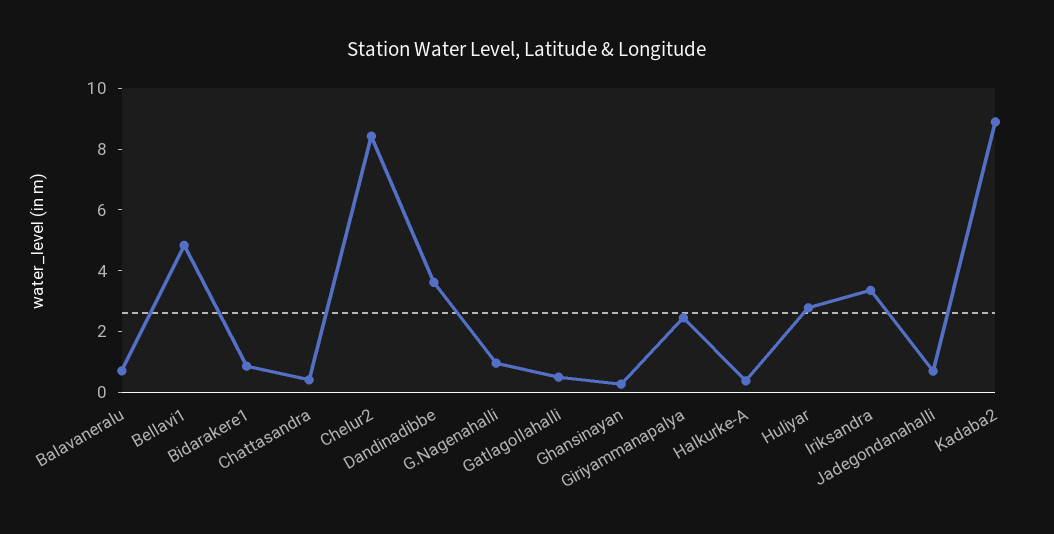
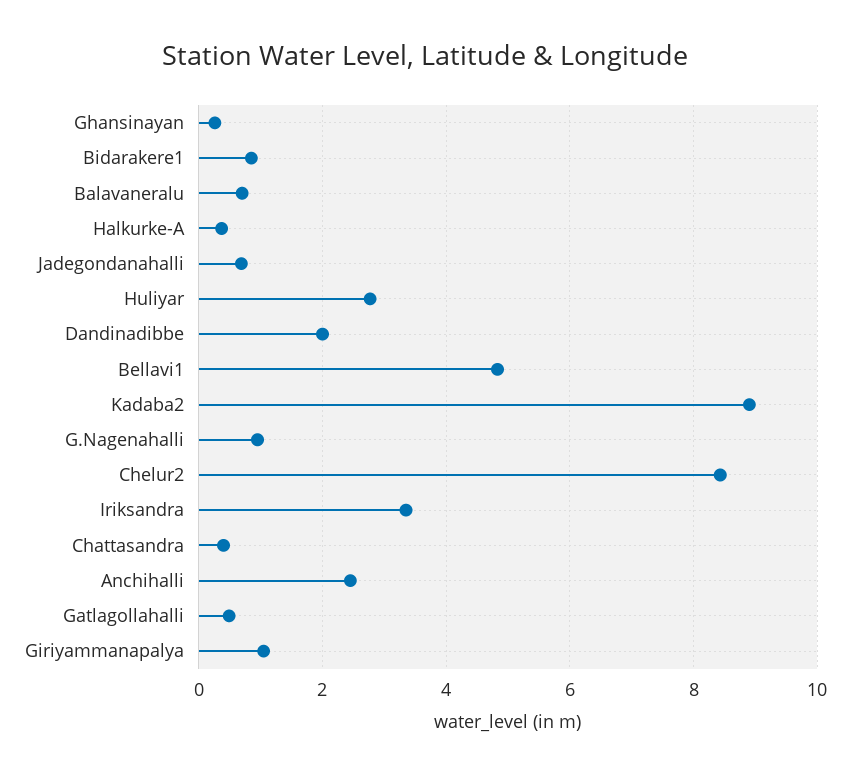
  {
    "Balavaneralu": 0.8,
    "Bellavi1": 4.8,
    "Bidarakere1": 0.8,
    "Chattasandra": 0.4,
    "Chelur2": 8.4,
-   "Dandinadibbe": 3.5,
+   "Dandinadibbe": 2,
    "G.Nagenahalli": 1,
    "Gatlagollahalli": 0.4,
    "Ghansinayan": 0.2,
-   "Giriyammanapalya": 2.5,
+   "Giriyammanapalya": 1,
    "Halkurke-A": 0.4,
    "Huliyar": 2.8,
    "Iriksandra": 3.4,
    "Jadegondanahalli": 0.6,
-   "Kadaba2": 9
+   "Kadaba2": 9,
+   "Anchihalli": 2.4
  }

